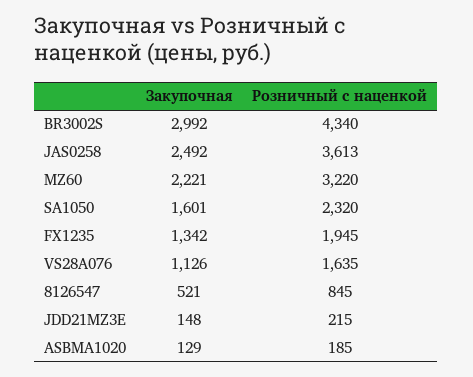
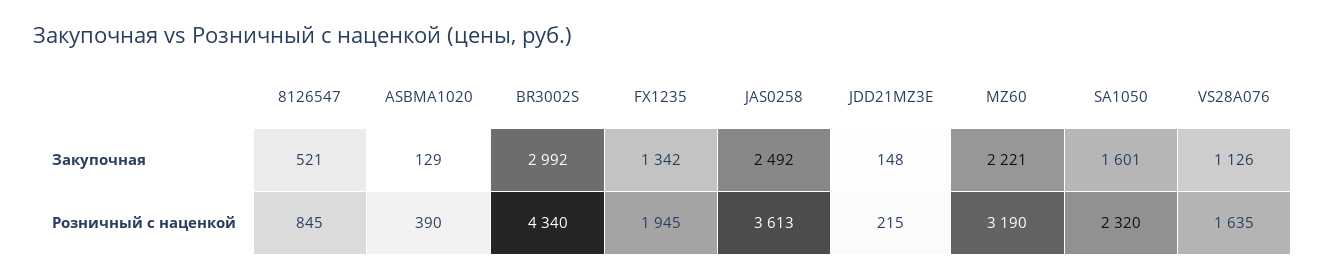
  {
    "Закупочная": {
      "BR3002S": 2992,
      "JAS0258": 2492,
      "MZ60": 2221,
      "SA1050": 1601,
      "FX1235": 1342,
      "VS28A076": 1126,
      "8126547": 521,
      "JDD21MZ3E": 148,
      "ASBMA1020": 129
    },
    "Розничный с наценкой": {
      "BR3002S": 4340,
      "JAS0258": 3613,
-     "MZ60": 3220,
+     "MZ60": 3190,
      "SA1050": 2320,
      "FX1235": 1945,
      "VS28A076": 1635,
      "8126547": 845,
      "JDD21MZ3E": 215,
-     "ASBMA1020": 185
+     "ASBMA1020": 390
    }
  }

